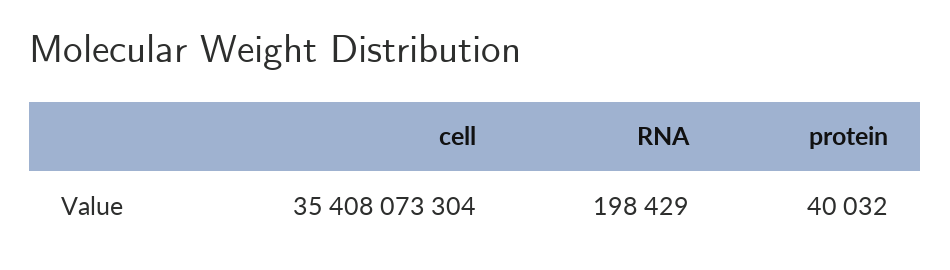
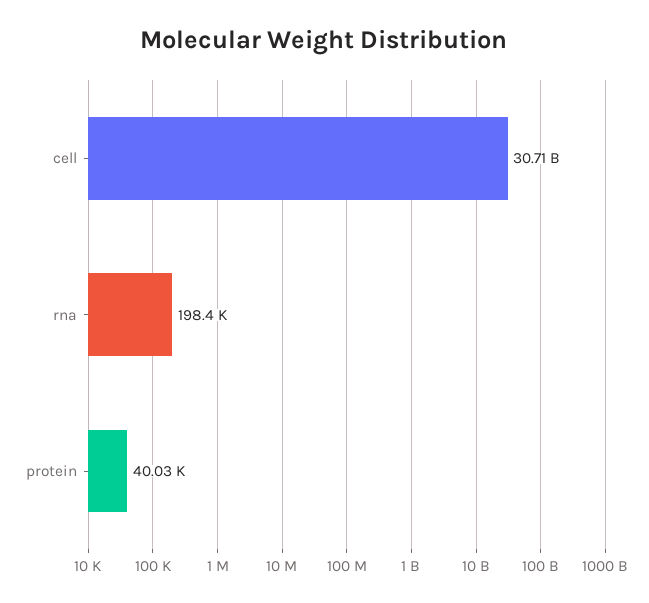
  {
-   "cell": 35408073304,
+   "cell": 30710000000,
    "RNA": 198429,
    "protein": 40032
  }

